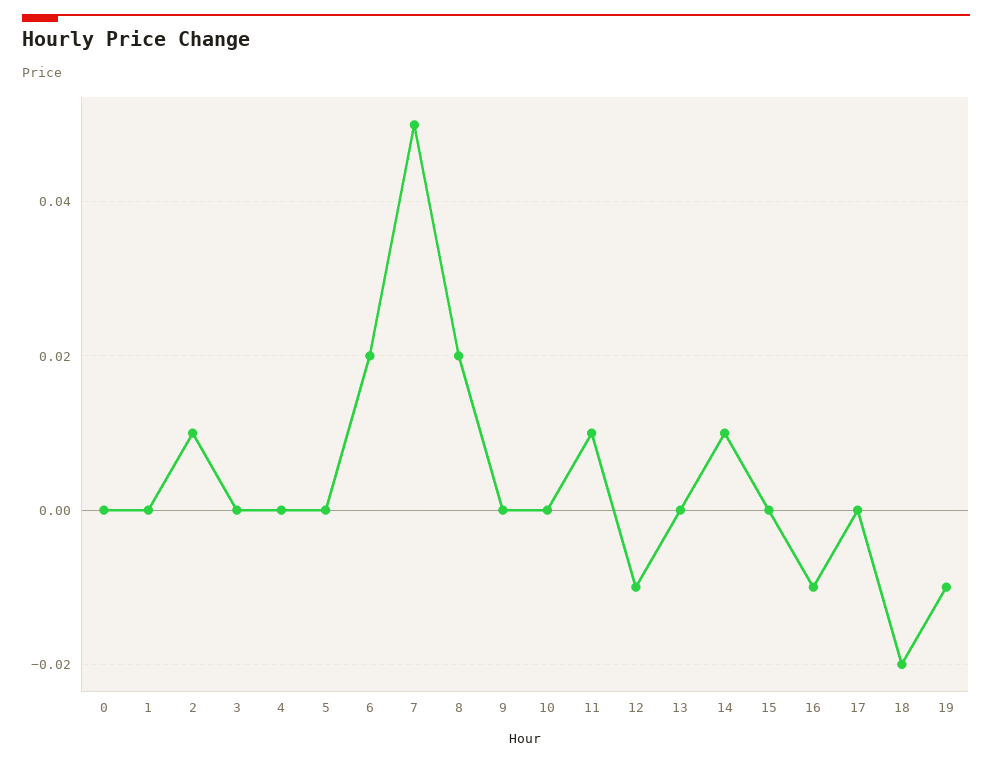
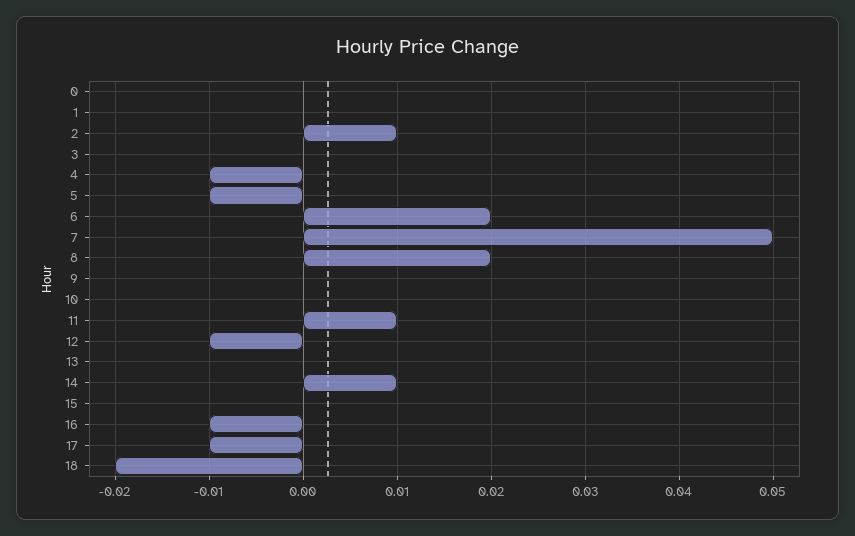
  {
    "0": 0,
    "1": 0,
    "2": 0.01,
    "3": 0,
-   "4": 0,
+   "4": -0.01,
-   "5": 0,
+   "5": -0.01,
    "6": 0.02,
    "7": 0.05,
    "8": 0.02,
    "9": 0,
    "10": 0,
    "11": 0.01,
    "12": -0.01,
    "13": 0,
    "14": 0.01,
    "15": 0,
    "16": -0.01,
-   "17": 0,
+   "17": -0.01,
-   "18": -0.02,
+   "18": -0.02
-   "19": -0.01
  }

